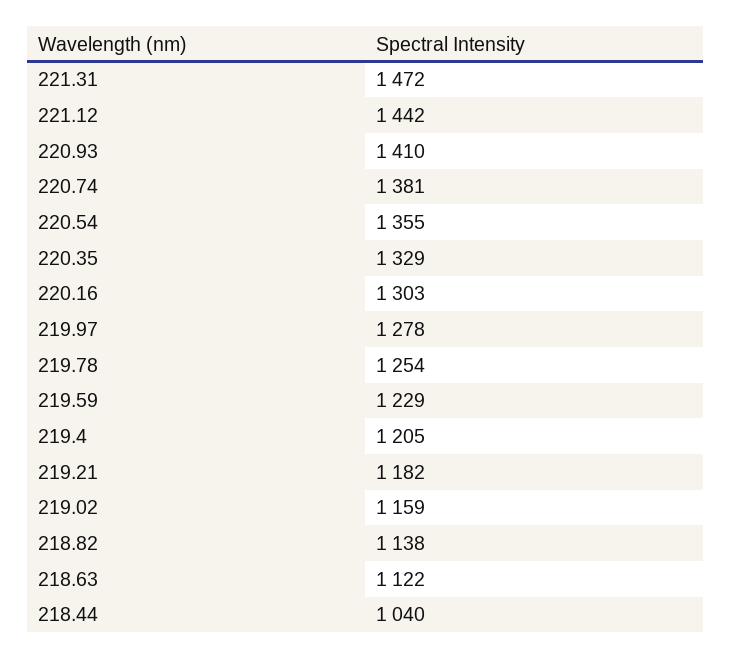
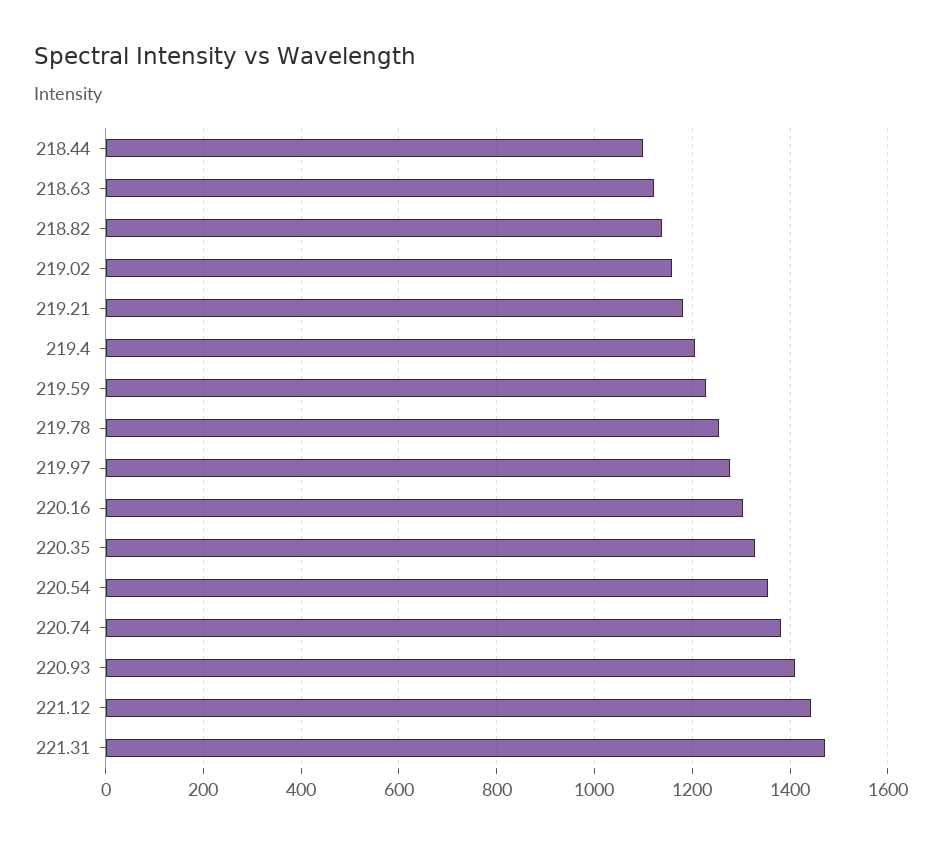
  {
    "221.31": 1472,
    "221.12": 1442,
    "220.93": 1410,
    "220.74": 1381,
    "220.54": 1355,
    "220.35": 1329,
    "220.16": 1303,
    "219.97": 1278,
    "219.78": 1254,
    "219.59": 1229,
    "219.4": 1205,
    "219.21": 1182,
    "219.02": 1159,
    "218.82": 1138,
    "218.63": 1122,
-   "218.44": 1040
+   "218.44": 1100
  }

